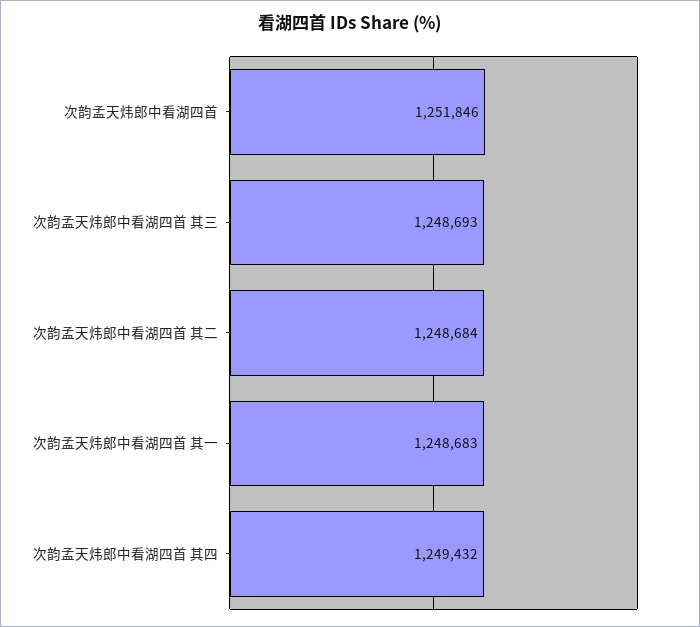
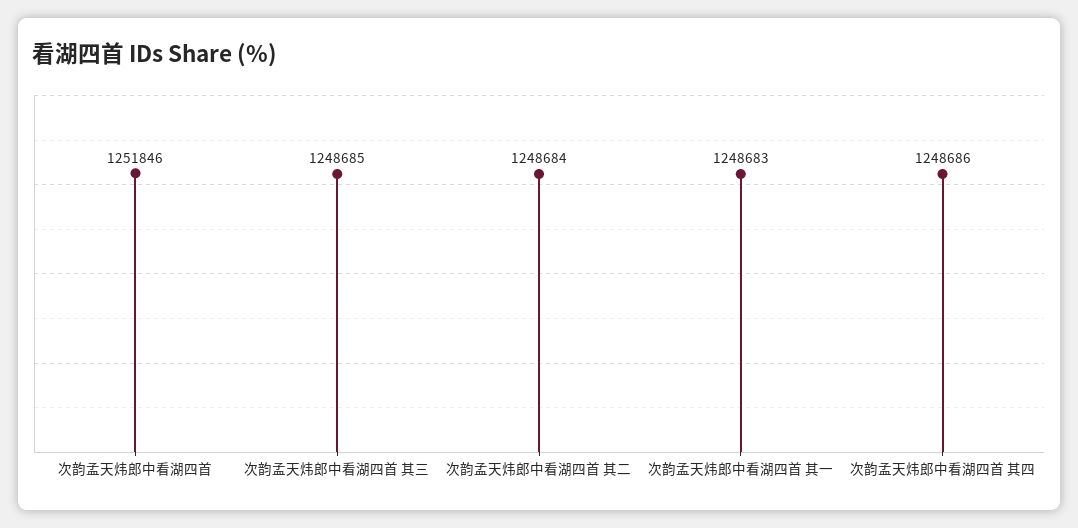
  {
    "次韵孟天炜郎中看湖四首": 1251846,
-   "次韵孟天炜郎中看湖四首 其三": 1248693,
+   "次韵孟天炜郎中看湖四首 其三": 1248685,
    "次韵孟天炜郎中看湖四首 其二": 1248684,
    "次韵孟天炜郎中看湖四首 其一": 1248683,
-   "次韵孟天炜郎中看湖四首 其四": 1249432
+   "次韵孟天炜郎中看湖四首 其四": 1248686
  }

